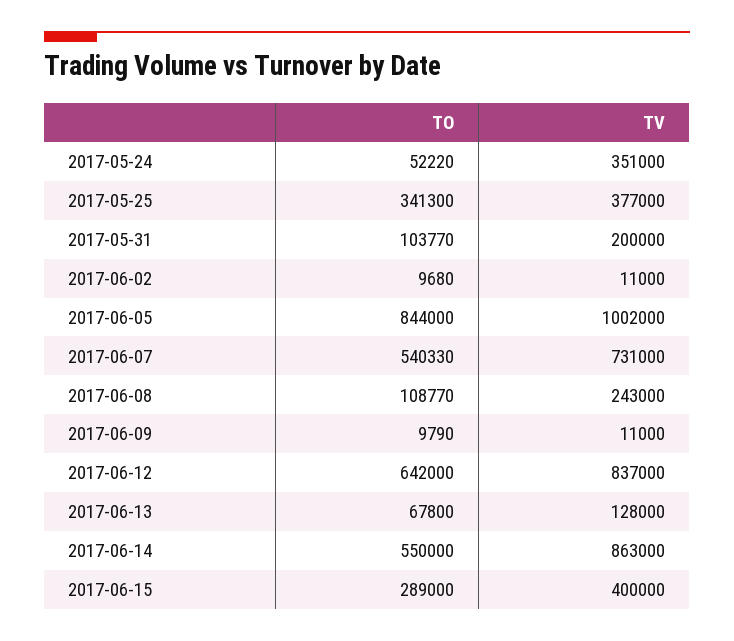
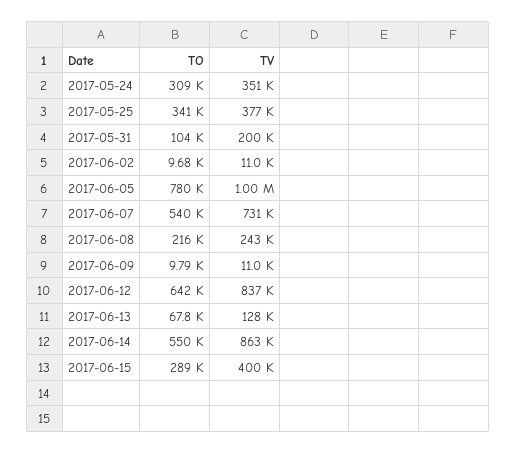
  {
    "TO": {
-     "2017-05-24": 52220,
+     "2017-05-24": 309000,
      "2017-05-25": 341300,
      "2017-05-31": 103770,
      "2017-06-02": 9680,
-     "2017-06-05": 844000,
+     "2017-06-05": 780000,
      "2017-06-07": 540330,
-     "2017-06-08": 108770,
+     "2017-06-08": 216000,
      "2017-06-09": 9790,
      "2017-06-12": 642000,
      "2017-06-13": 67800,
      "2017-06-14": 550000,
      "2017-06-15": 289000
    },
    "TV": {
      "2017-05-24": 351000,
      "2017-05-25": 377000,
      "2017-05-31": 200000,
      "2017-06-02": 11000,
      "2017-06-05": 1002000,
      "2017-06-07": 731000,
      "2017-06-08": 243000,
      "2017-06-09": 11000,
      "2017-06-12": 837000,
      "2017-06-13": 128000,
      "2017-06-14": 863000,
      "2017-06-15": 400000
    }
  }

